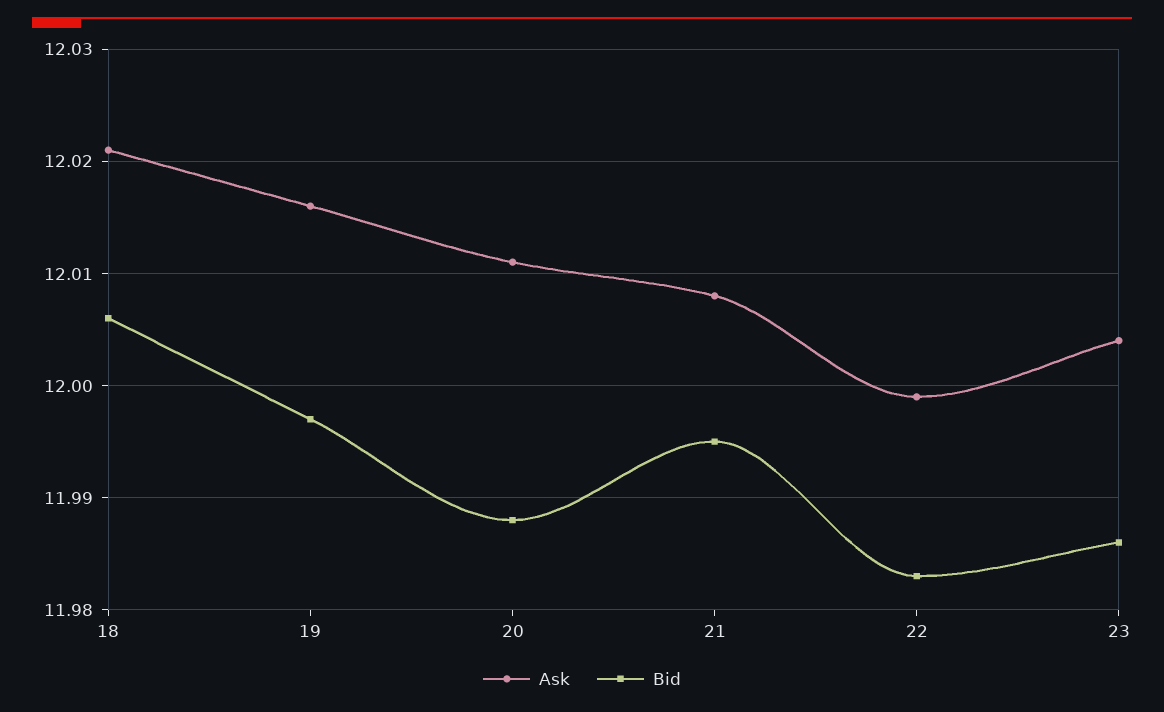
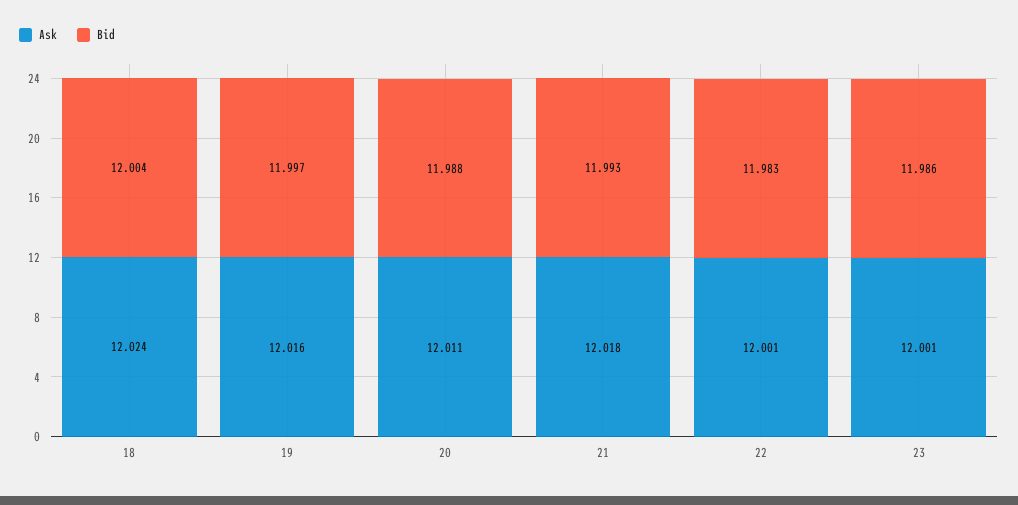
  {
    "Ask": {
-     "18": 12.021,
+     "18": 12.024,
      "19": 12.016,
      "20": 12.011,
-     "21": 12.008,
+     "21": 12.018,
-     "22": 11.999,
+     "22": 12.001,
-     "23": 12.004
+     "23": 12.001
    },
    "Bid": {
-     "18": 12.006,
+     "18": 12.004,
      "19": 11.997,
      "20": 11.988,
-     "21": 11.995,
+     "21": 11.993,
      "22": 11.983,
      "23": 11.986
    }
  }

